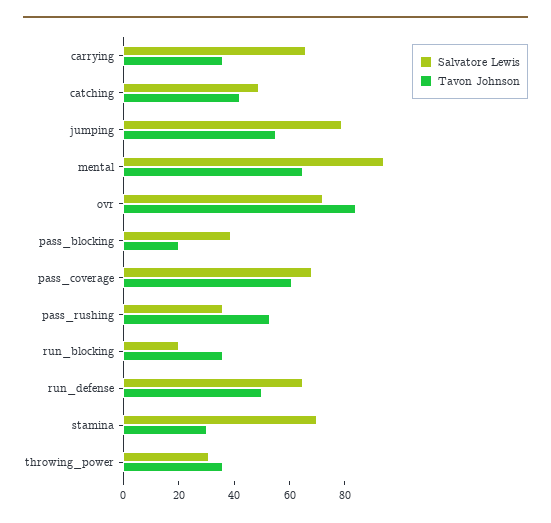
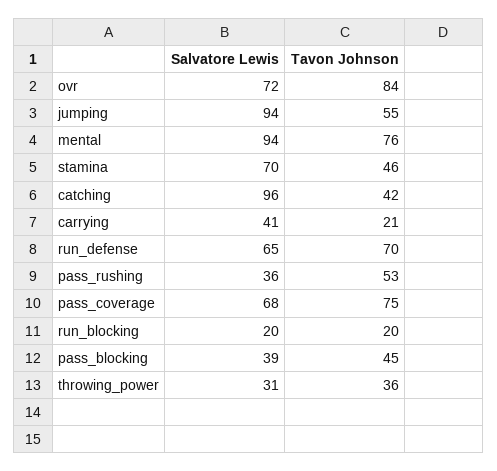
  {
    "Salvatore Lewis": {
-     "carrying": 65,
+     "carrying": 41,
-     "catching": 50,
+     "catching": 96,
-     "jumping": 80,
+     "jumping": 94,
      "mental": 94,
      "ovr": 72,
      "pass_blocking": 39,
      "pass_coverage": 68,
      "pass_rushing": 36,
      "run_blocking": 20,
      "run_defense": 65,
      "stamina": 70,
      "throwing_power": 31
    },
    "Tavon Johnson": {
-     "carrying": 35,
+     "carrying": 21,
      "catching": 42,
      "jumping": 55,
-     "mental": 65,
+     "mental": 76,
      "ovr": 84,
-     "pass_blocking": 20,
+     "pass_blocking": 45,
-     "pass_coverage": 60,
+     "pass_coverage": 75,
      "pass_rushing": 53,
-     "run_blocking": 35,
+     "run_blocking": 20,
-     "run_defense": 50,
+     "run_defense": 70,
-     "stamina": 30,
+     "stamina": 46,
      "throwing_power": 36
    }
  }

